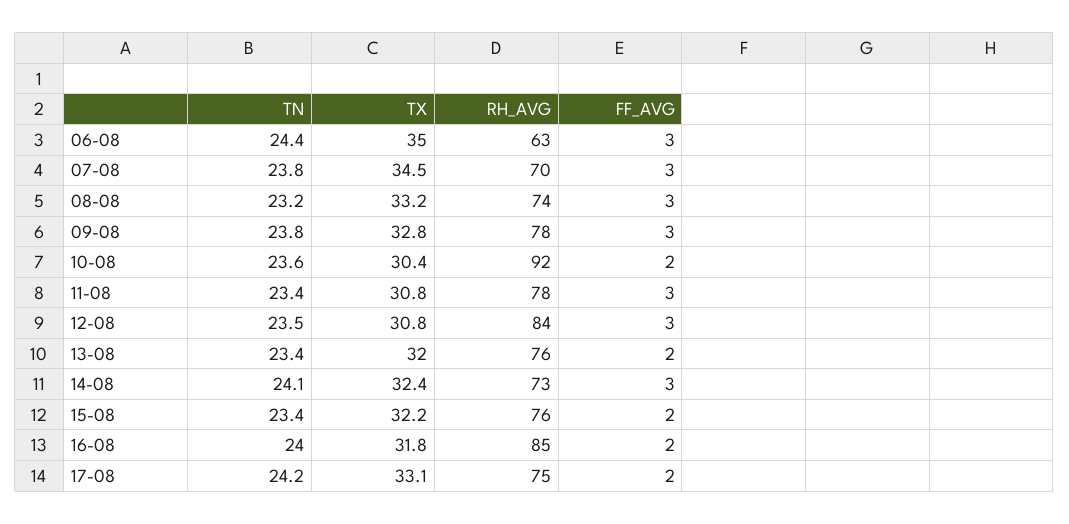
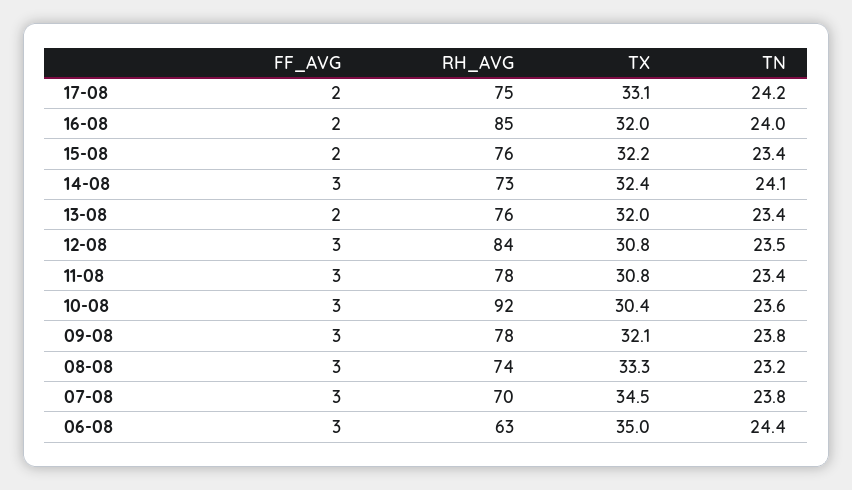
  {
    "TN": {
      "06-08": 24.4,
      "07-08": 23.8,
      "08-08": 23.2,
      "09-08": 23.8,
      "10-08": 23.6,
      "11-08": 23.4,
      "12-08": 23.5,
      "13-08": 23.4,
      "14-08": 24.1,
      "15-08": 23.4,
      "16-08": 24,
      "17-08": 24.2
    },
    "TX": {
      "06-08": 35,
      "07-08": 34.5,
-     "08-08": 33.2,
+     "08-08": 33.3,
-     "09-08": 32.8,
+     "09-08": 32.1,
      "10-08": 30.4,
      "11-08": 30.8,
      "12-08": 30.8,
      "13-08": 32,
      "14-08": 32.4,
      "15-08": 32.2,
-     "16-08": 31.8,
+     "16-08": 32,
      "17-08": 33.1
    },
    "RH_AVG": {
      "06-08": 63,
      "07-08": 70,
      "08-08": 74,
      "09-08": 78,
      "10-08": 92,
      "11-08": 78,
      "12-08": 84,
      "13-08": 76,
      "14-08": 73,
      "15-08": 76,
      "16-08": 85,
      "17-08": 75
    },
    "FF_AVG": {
      "06-08": 3,
      "07-08": 3,
      "08-08": 3,
      "09-08": 3,
-     "10-08": 2,
+     "10-08": 3,
      "11-08": 3,
      "12-08": 3,
      "13-08": 2,
      "14-08": 3,
      "15-08": 2,
      "16-08": 2,
      "17-08": 2
    }
  }

